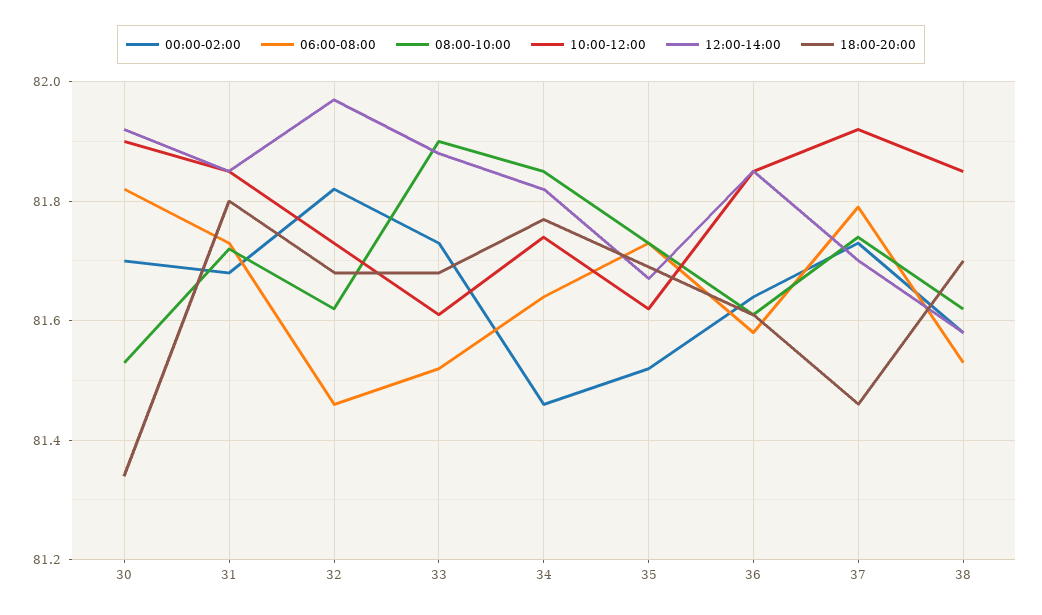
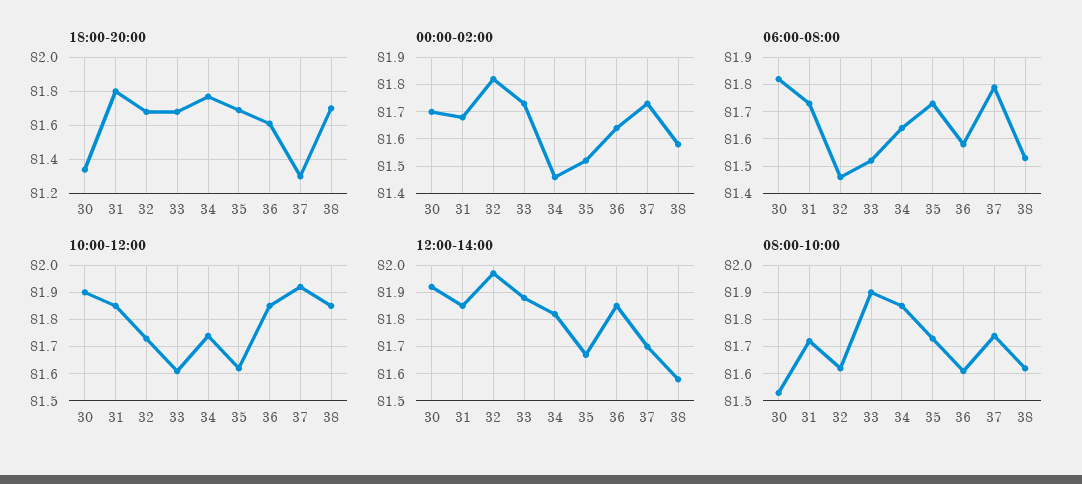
  {
    "00:00-02:00": {
      "30": 81.7,
      "31": 81.7,
      "32": 81.8,
      "33": 81.75,
      "34": 81.45,
      "35": 81.5,
      "36": 81.65,
      "37": 81.75,
      "38": 81.6
    },
    "06:00-08:00": {
      "30": 81.8,
      "31": 81.75,
      "32": 81.45,
      "33": 81.5,
      "34": 81.65,
      "35": 81.75,
      "36": 81.6,
      "37": 81.8,
      "38": 81.55
    },
    "08:00-10:00": {
      "30": 81.55,
      "31": 81.7,
      "32": 81.6,
      "33": 81.9,
      "34": 81.85,
      "35": 81.75,
      "36": 81.6,
      "37": 81.75,
      "38": 81.6
    },
    "10:00-12:00": {
      "30": 81.9,
      "31": 81.85,
      "32": 81.75,
      "33": 81.6,
      "34": 81.75,
      "35": 81.6,
      "36": 81.85,
      "37": 81.9,
      "38": 81.85
    },
    "12:00-14:00": {
      "30": 81.9,
      "31": 81.85,
      "32": 81.95,
      "33": 81.9,
      "34": 81.8,
      "35": 81.65,
      "36": 81.85,
      "37": 81.7,
      "38": 81.6
    },
    "18:00-20:00": {
      "30": 81.35,
      "31": 81.8,
      "32": 81.7,
      "33": 81.7,
      "34": 81.75,
      "35": 81.7,
      "36": 81.6,
-     "37": 81.45,
+     "37": 81.3,
      "38": 81.7
    }
  }

